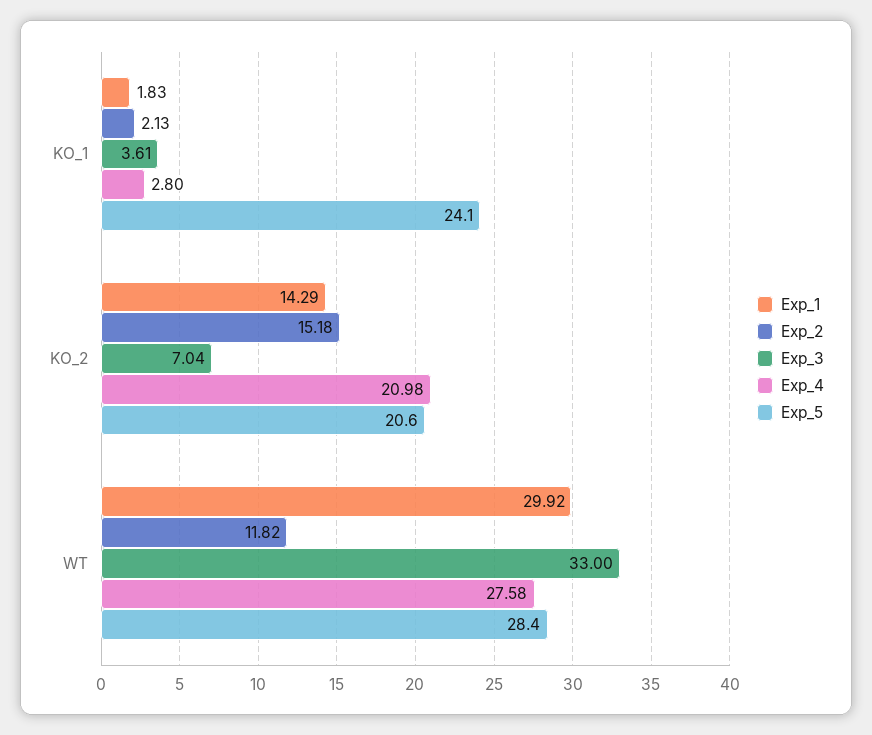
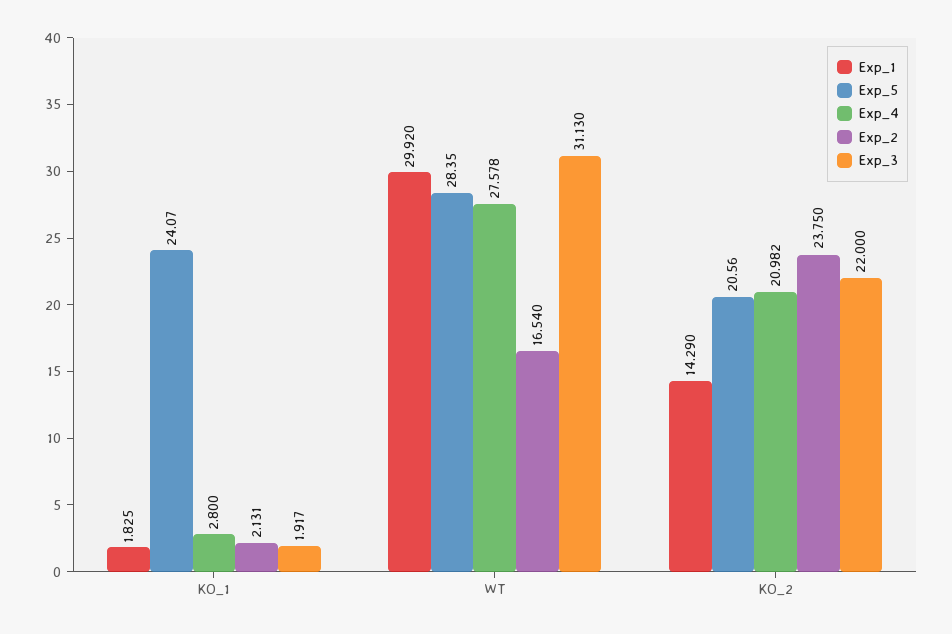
  {
    "Exp_1": {
      "KO_1": 1.825,
      "KO_2": 14.29,
      "WT": 29.92
    },
    "Exp_2": {
      "KO_1": 2.131,
-     "KO_2": 15.18,
+     "KO_2": 23.75,
-     "WT": 11.82
+     "WT": 16.54
    },
    "Exp_3": {
-     "KO_1": 3.61,
+     "KO_1": 1.917,
-     "KO_2": 7.04,
+     "KO_2": 22,
-     "WT": 33
+     "WT": 31.13
    },
    "Exp_4": {
      "KO_1": 2.8,
      "KO_2": 20.982,
      "WT": 27.578
    },
    "Exp_5": {
      "KO_1": 24.07,
      "KO_2": 20.56,
      "WT": 28.35
    }
  }

